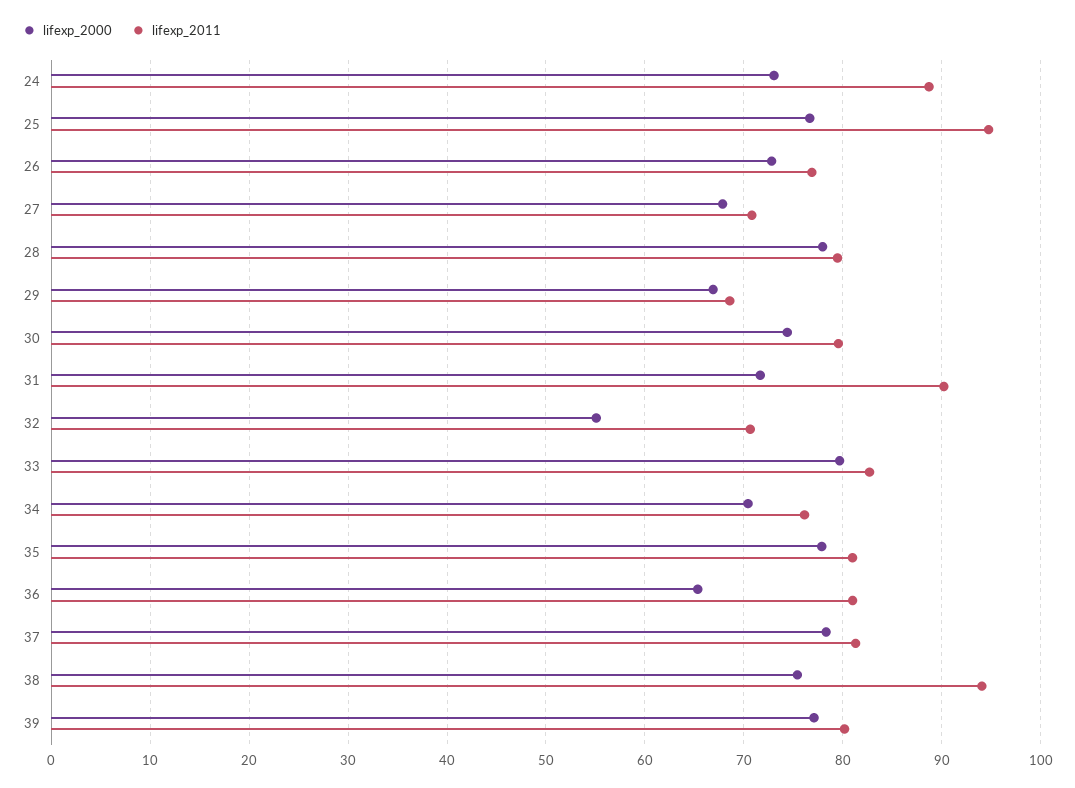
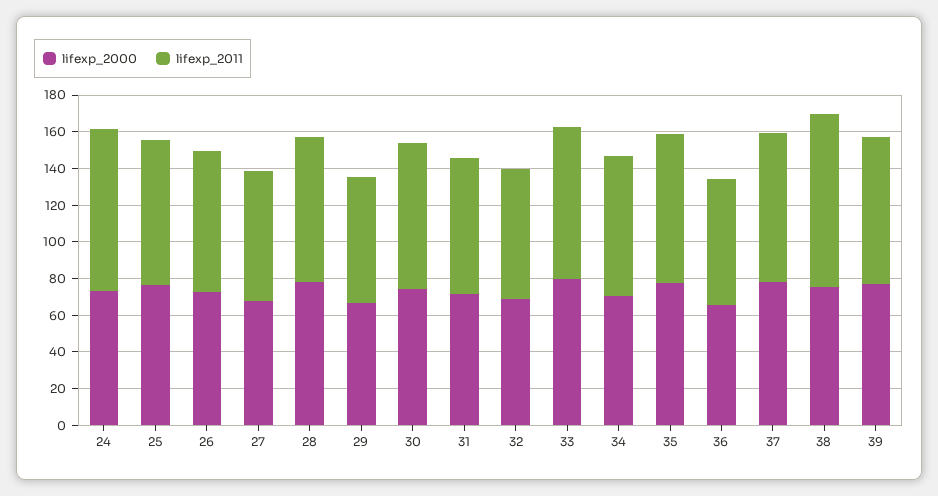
  {
    "lifexp_2000": {
      "24": 73,
      "25": 77,
      "26": 73,
      "27": 68,
      "28": 78,
      "29": 67,
      "30": 74,
      "31": 72,
-     "32": 55,
+     "32": 70,
      "33": 80,
      "34": 70,
      "35": 78,
      "36": 65,
      "37": 78,
      "38": 75,
      "39": 77
    },
    "lifexp_2011": {
      "24": 89,
-     "25": 95,
+     "25": 80,
      "26": 77,
      "27": 71,
      "28": 79,
      "29": 69,
      "30": 80,
-     "31": 90,
+     "31": 75,
      "32": 71,
      "33": 83,
      "34": 76,
      "35": 81,
-     "36": 81,
+     "36": 70,
      "37": 81,
      "38": 94,
      "39": 80
    }
  }

